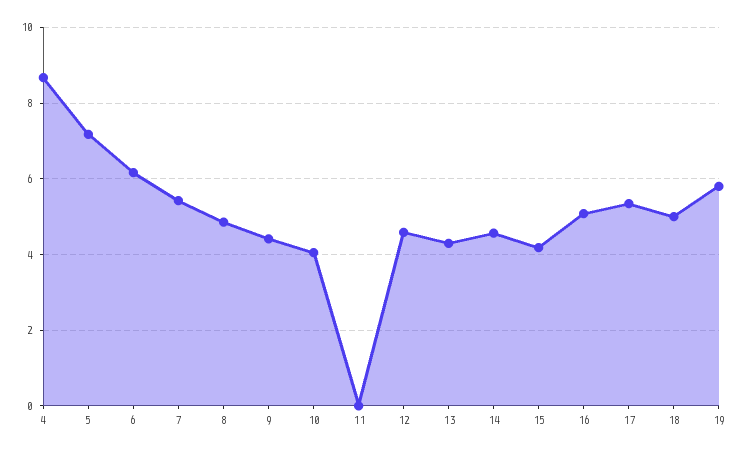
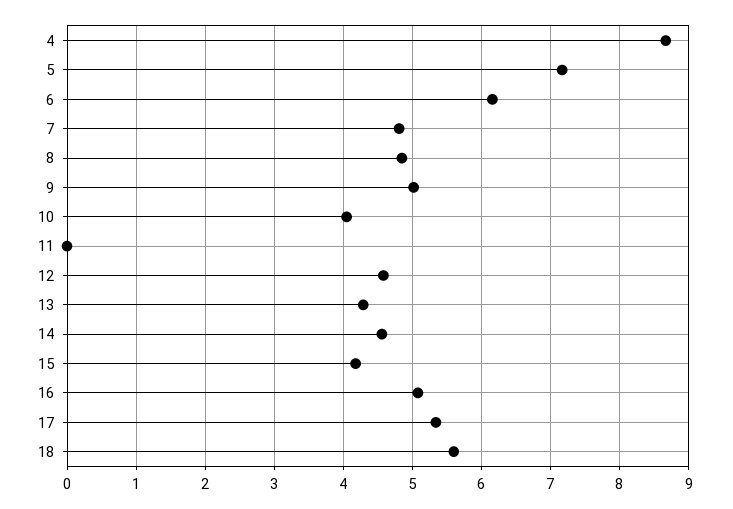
  {
    "4": 8.7,
    "5": 7.2,
    "6": 6.2,
-   "7": 5.4,
+   "7": 4.8,
    "8": 4.9,
-   "9": 4.4,
+   "9": 5,
    "10": 4.1,
    "11": 0,
    "12": 4.6,
    "13": 4.3,
    "14": 4.6,
    "15": 4.2,
    "16": 5.1,
    "17": 5.3,
-   "18": 5,
+   "18": 5.6
-   "19": 5.8
  }

